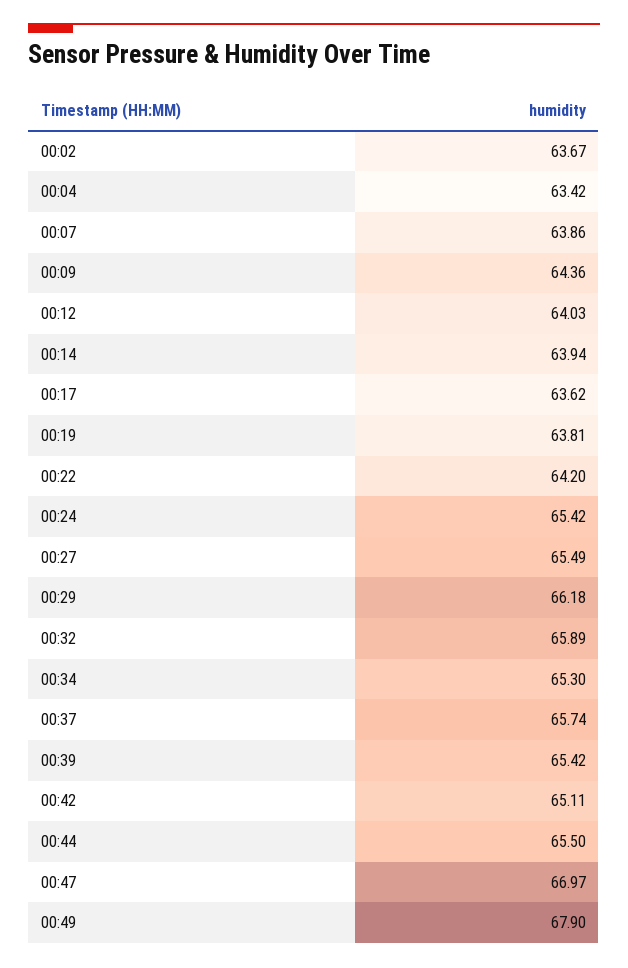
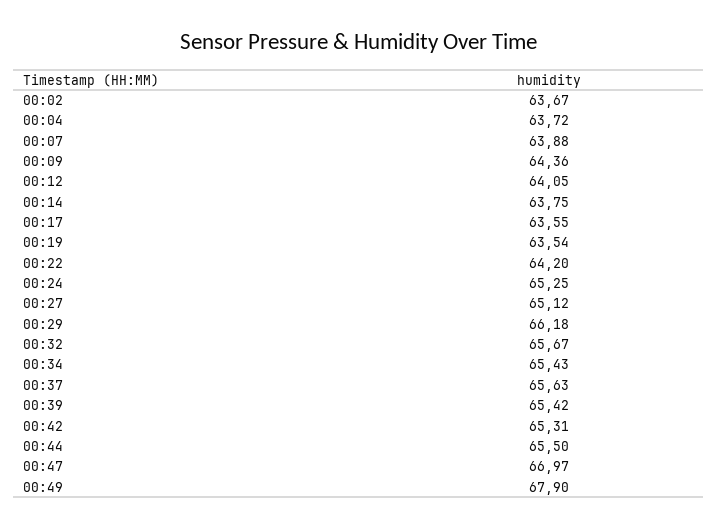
  {
    "00:02": 63.67,
-   "00:04": 63.42,
+   "00:04": 63.72,
-   "00:07": 63.86,
+   "00:07": 63.88,
    "00:09": 64.36,
-   "00:12": 64.03,
+   "00:12": 64.05,
-   "00:14": 63.94,
+   "00:14": 63.75,
-   "00:17": 63.62,
+   "00:17": 63.55,
-   "00:19": 63.81,
+   "00:19": 63.54,
    "00:22": 64.2,
-   "00:24": 65.42,
+   "00:24": 65.25,
-   "00:27": 65.49,
+   "00:27": 65.12,
    "00:29": 66.18,
-   "00:32": 65.89,
+   "00:32": 65.67,
-   "00:34": 65.3,
+   "00:34": 65.43,
-   "00:37": 65.74,
+   "00:37": 65.63,
    "00:39": 65.42,
-   "00:42": 65.11,
+   "00:42": 65.31,
    "00:44": 65.5,
    "00:47": 66.97,
    "00:49": 67.9
  }

